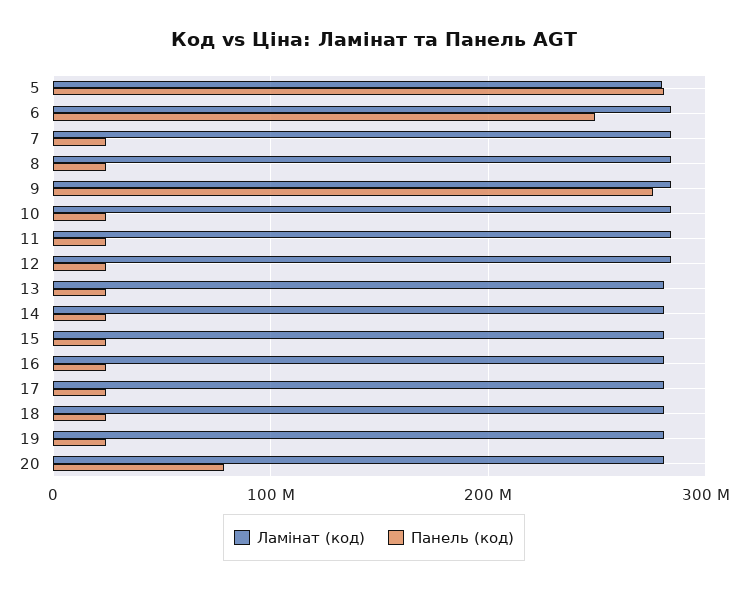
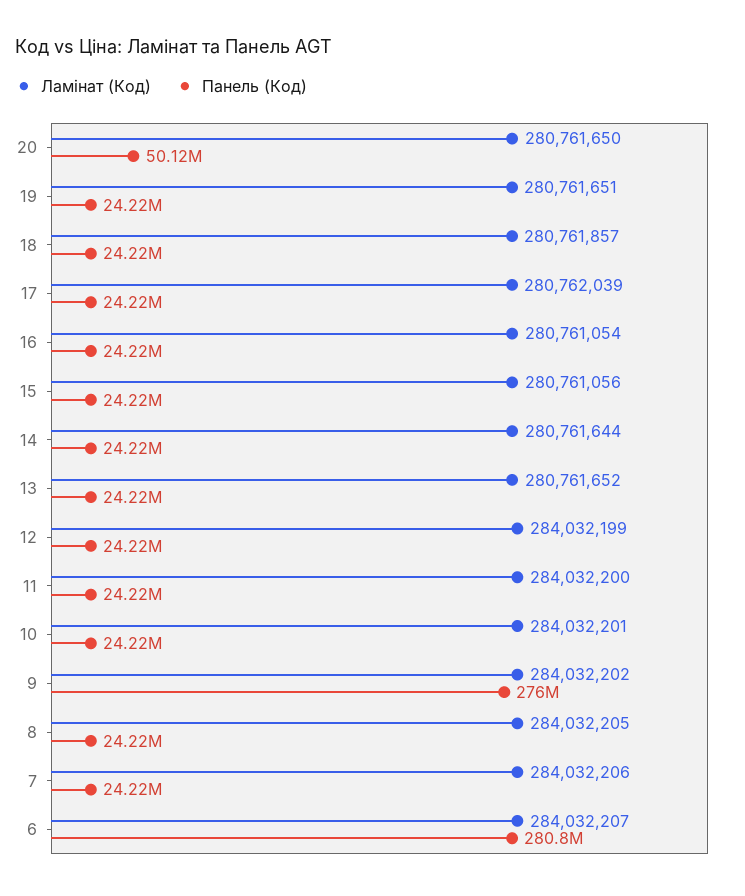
  {
    "Ламінат (код)": {
-     "5": 280000000,
      "6": 284032207,
      "7": 284032206,
      "8": 284032205,
      "9": 284032202,
      "10": 284032201,
      "11": 284032200,
      "12": 284032199,
      "13": 280761652,
      "14": 280761644,
      "15": 280761056,
      "16": 280761054,
      "17": 280762039,
      "18": 280761857,
      "19": 280761651,
      "20": 280761650
    },
    "Панель (код)": {
-     "5": 280000000,
-     "6": 250000000,
+     "6": 280800000,
      "7": 24220000,
      "8": 24220000,
      "9": 276000000,
      "10": 24220000,
      "11": 24220000,
      "12": 24220000,
      "13": 24220000,
      "14": 24220000,
      "15": 24220000,
      "16": 24220000,
      "17": 24220000,
      "18": 24220000,
      "19": 24220000,
-     "20": 80000000
+     "20": 50120000
    }
  }

